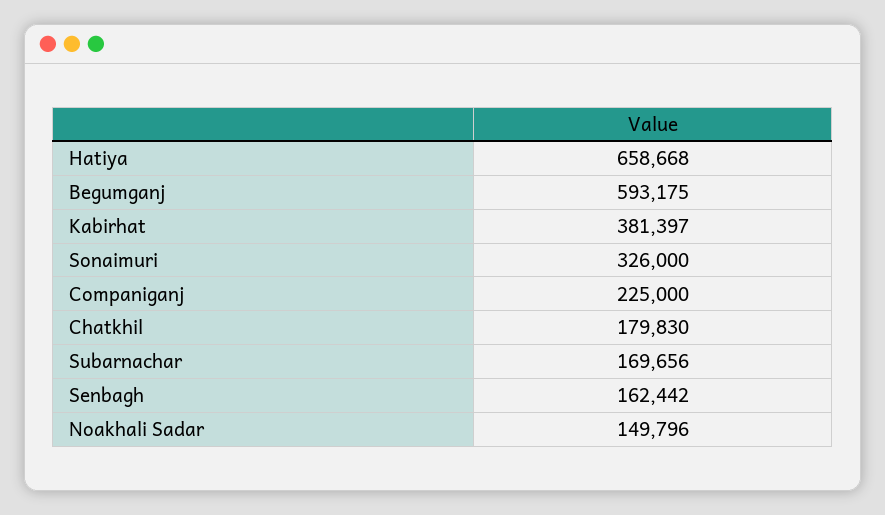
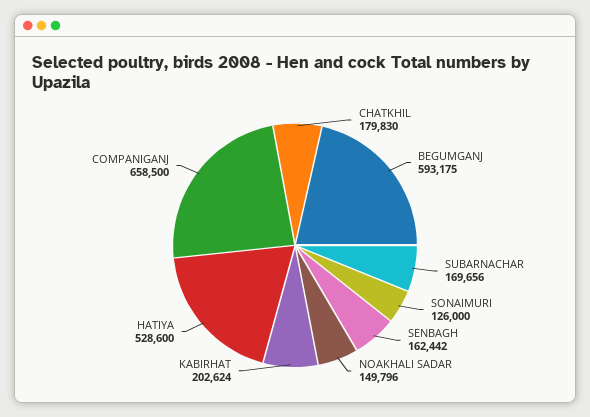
  {
-   "Hatiya": 658668,
+   "Hatiya": 528600,
    "Begumganj": 593175,
-   "Kabirhat": 381397,
+   "Kabirhat": 202624,
-   "Sonaimuri": 326000,
+   "Sonaimuri": 126000,
-   "Companiganj": 225000,
+   "Companiganj": 658500,
    "Chatkhil": 179830,
    "Subarnachar": 169656,
    "Senbagh": 162442,
    "Noakhali Sadar": 149796
  }

